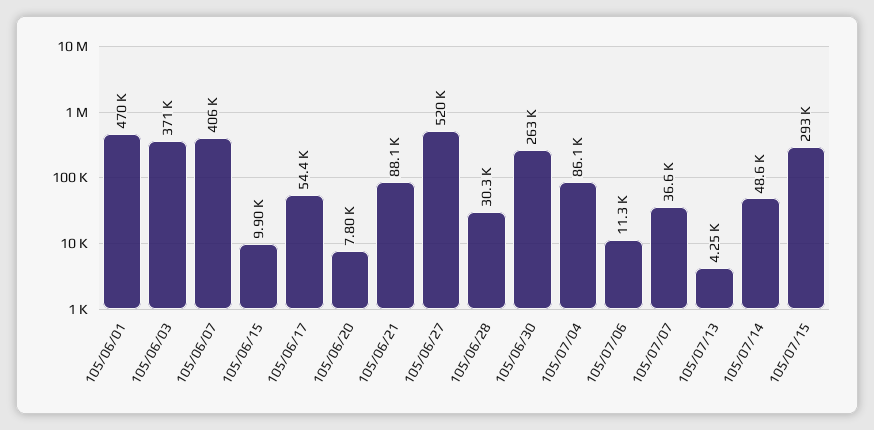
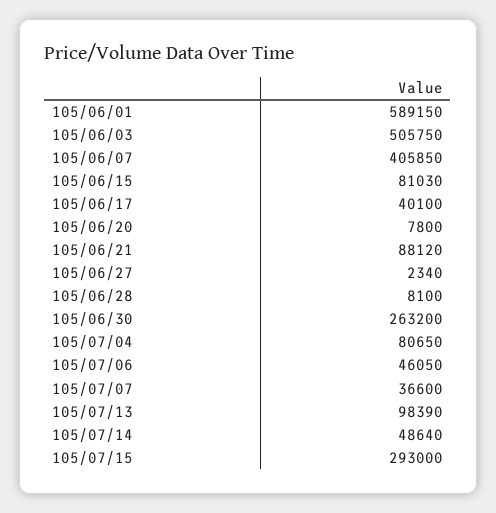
  {
-   "105/06/01": 470000,
+   "105/06/01": 589150,
-   "105/06/03": 371000,
+   "105/06/03": 505750,
    "105/06/07": 405850,
-   "105/06/15": 9900,
+   "105/06/15": 81030,
-   "105/06/17": 54400,
+   "105/06/17": 40100,
    "105/06/20": 7800,
    "105/06/21": 88120,
-   "105/06/27": 520000,
+   "105/06/27": 2340,
-   "105/06/28": 30300,
+   "105/06/28": 8100,
    "105/06/30": 263200,
-   "105/07/04": 86100,
+   "105/07/04": 80650,
-   "105/07/06": 11300,
+   "105/07/06": 46050,
    "105/07/07": 36600,
-   "105/07/13": 4250,
+   "105/07/13": 98390,
    "105/07/14": 48640,
    "105/07/15": 293000
  }

